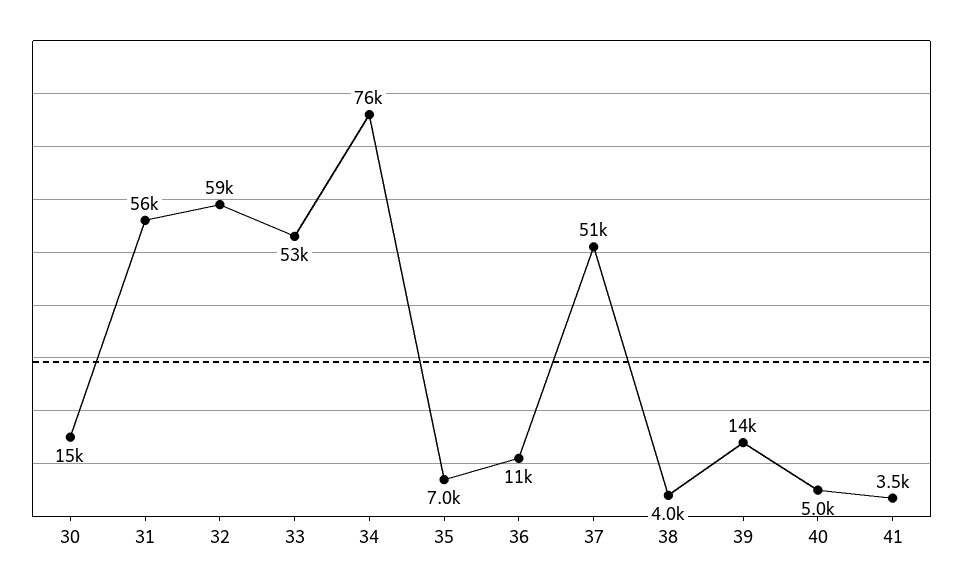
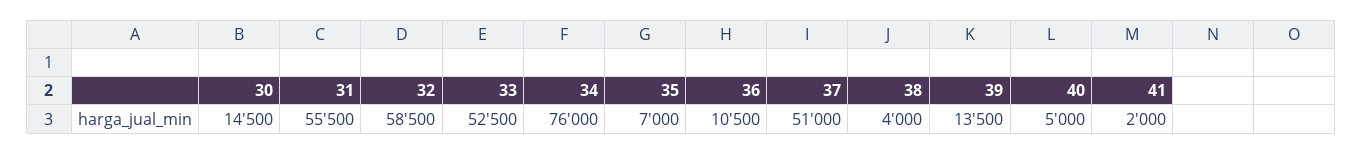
  {
    "30": 14500,
    "31": 55500,
    "32": 58500,
    "33": 52500,
    "34": 76000,
    "35": 7000,
    "36": 10500,
    "37": 51000,
    "38": 4000,
    "39": 13500,
    "40": 5000,
-   "41": 3500
+   "41": 2000
  }

